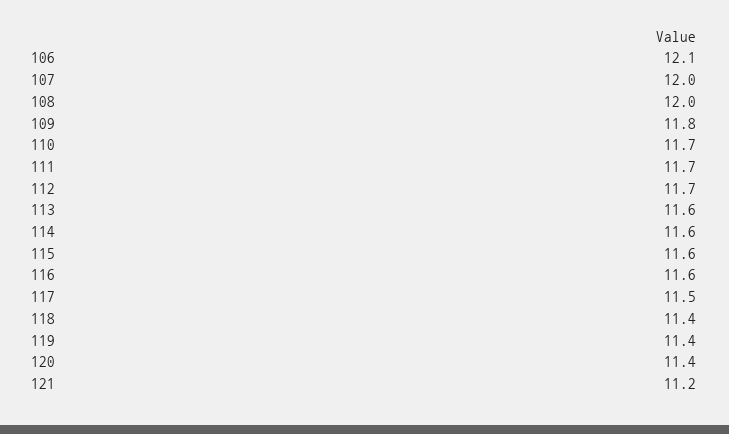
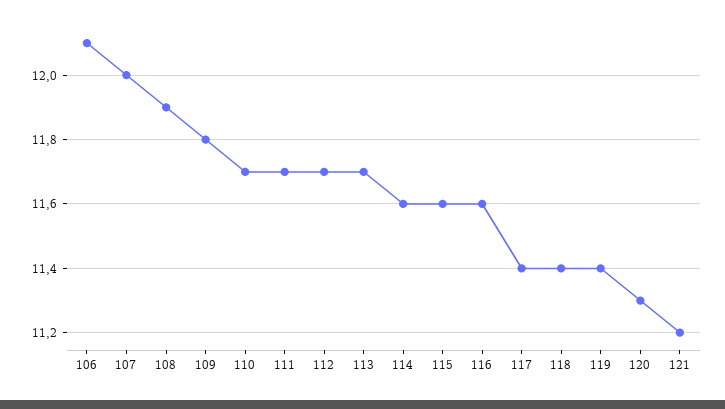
  {
    "106": 12.1,
    "107": 12,
-   "108": 12,
+   "108": 11.9,
    "109": 11.8,
    "110": 11.7,
    "111": 11.7,
    "112": 11.7,
-   "113": 11.6,
+   "113": 11.7,
    "114": 11.6,
    "115": 11.6,
    "116": 11.6,
-   "117": 11.5,
+   "117": 11.4,
    "118": 11.4,
    "119": 11.4,
-   "120": 11.4,
+   "120": 11.3,
    "121": 11.2
  }

